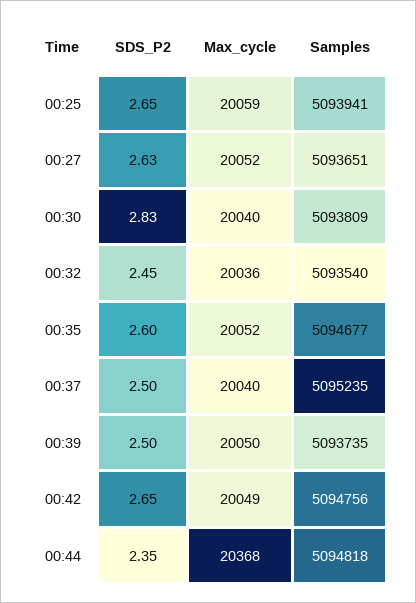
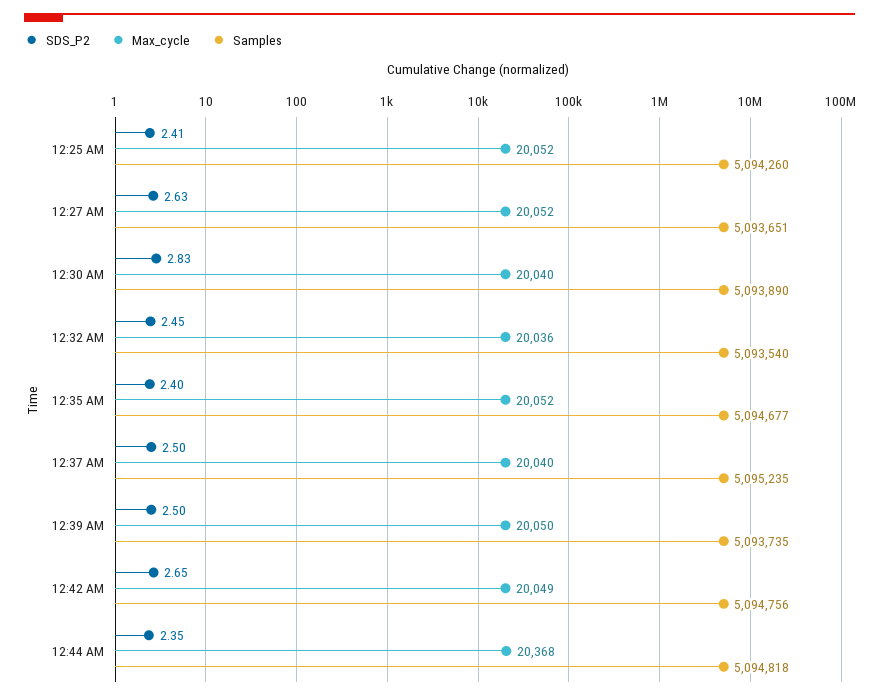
  {
    "SDS_P2": {
-     "00:25": 2.65,
+     "00:25": 2.41,
      "00:27": 2.63,
      "00:30": 2.83,
      "00:32": 2.45,
-     "00:35": 2.6,
+     "00:35": 2.4,
      "00:37": 2.5,
      "00:39": 2.5,
      "00:42": 2.65,
      "00:44": 2.35
    },
    "Max_cycle": {
-     "00:25": 20059,
+     "00:25": 20052,
      "00:27": 20052,
      "00:30": 20040,
      "00:32": 20036,
      "00:35": 20052,
      "00:37": 20040,
      "00:39": 20050,
      "00:42": 20049,
      "00:44": 20368
    },
    "Samples": {
-     "00:25": 5093941,
+     "00:25": 5094260,
      "00:27": 5093651,
-     "00:30": 5093809,
+     "00:30": 5093890,
      "00:32": 5093540,
      "00:35": 5094677,
      "00:37": 5095235,
      "00:39": 5093735,
      "00:42": 5094756,
      "00:44": 5094818
    }
  }

